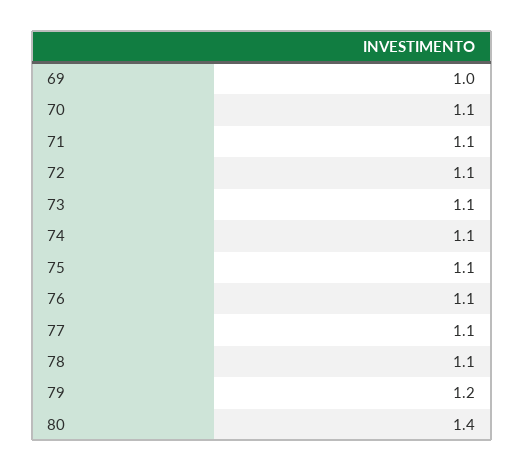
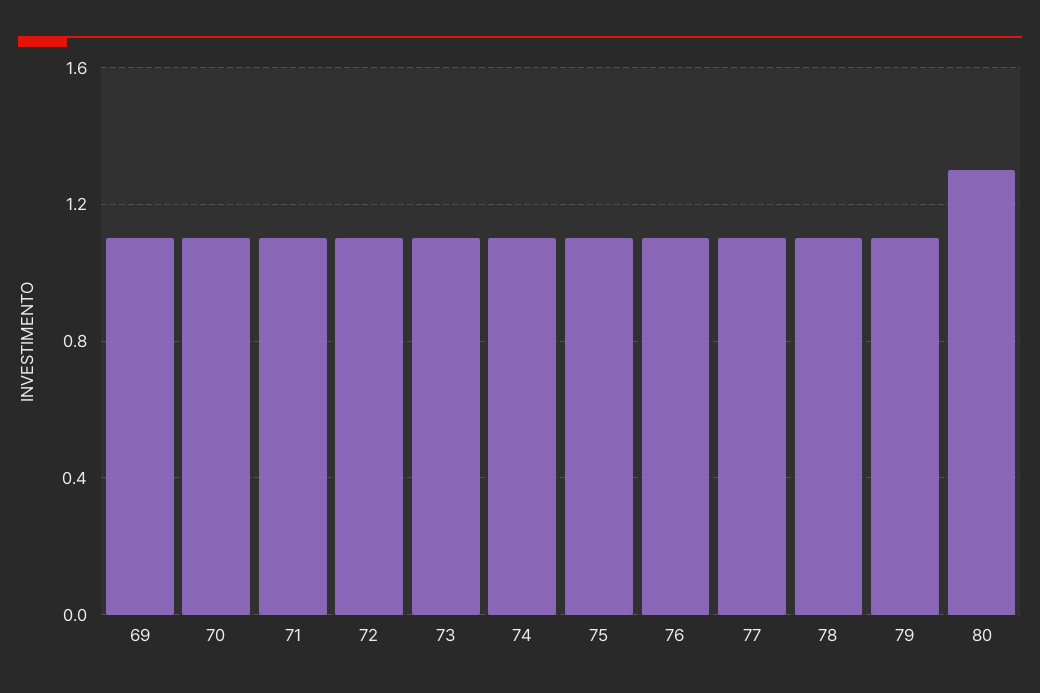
  {
-   "69": 1,
+   "69": 1.1,
    "70": 1.1,
    "71": 1.1,
    "72": 1.1,
    "73": 1.1,
    "74": 1.1,
    "75": 1.1,
    "76": 1.1,
    "77": 1.1,
    "78": 1.1,
-   "79": 1.2,
+   "79": 1.1,
-   "80": 1.4
+   "80": 1.3
  }

